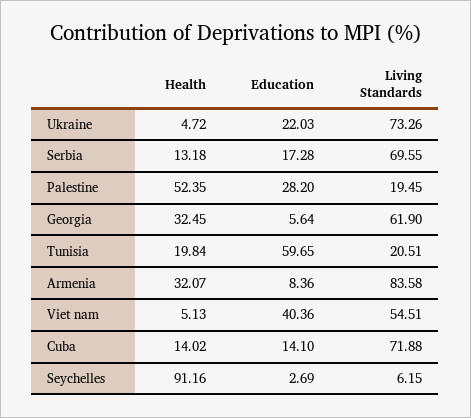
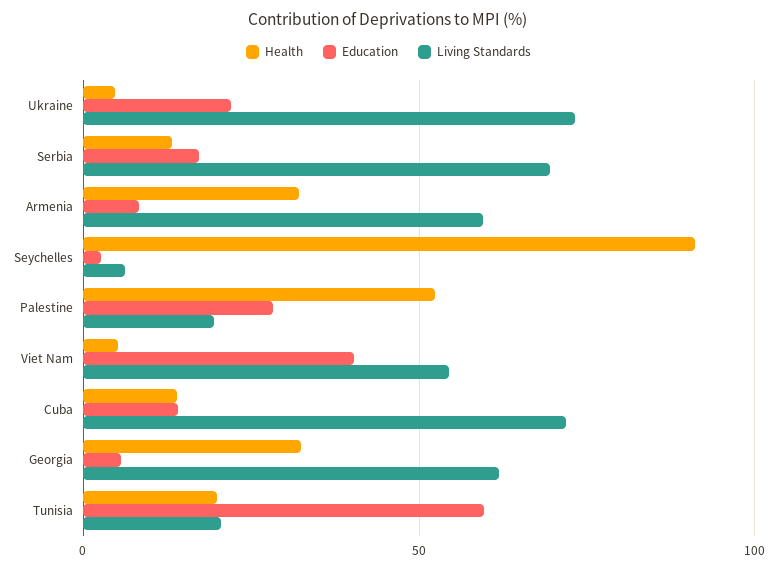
  {
    "Health": {
      "Ukraine": 4.72,
      "Serbia": 13.18,
      "Palestine": 52.35,
      "Georgia": 32.45,
      "Tunisia": 19.84,
      "Armenia": 32.07,
      "Viet nam": 5.13,
      "Cuba": 14.02,
      "Seychelles": 91.16
    },
    "Education": {
      "Ukraine": 22.03,
      "Serbia": 17.28,
      "Palestine": 28.2,
      "Georgia": 5.64,
      "Tunisia": 59.65,
      "Armenia": 8.36,
      "Viet nam": 40.36,
      "Cuba": 14.1,
      "Seychelles": 2.69
    },
    "Living Standards": {
      "Ukraine": 73.26,
      "Serbia": 69.55,
      "Palestine": 19.45,
      "Georgia": 61.9,
      "Tunisia": 20.51,
-     "Armenia": 83.58,
+     "Armenia": 60,
      "Viet nam": 54.51,
      "Cuba": 71.88,
      "Seychelles": 6.15
    }
  }

